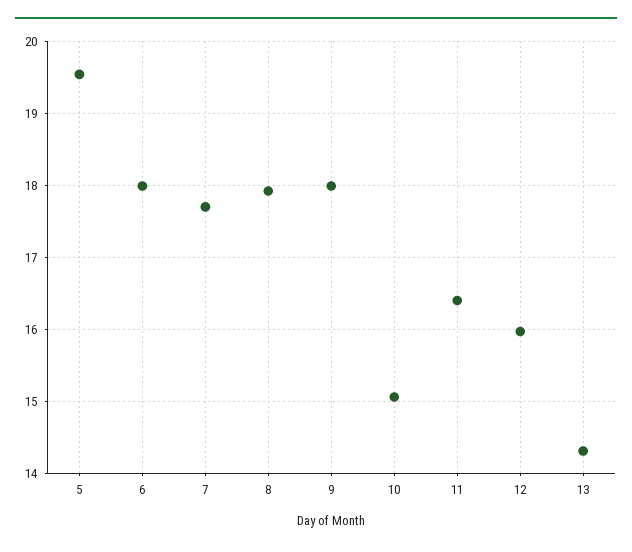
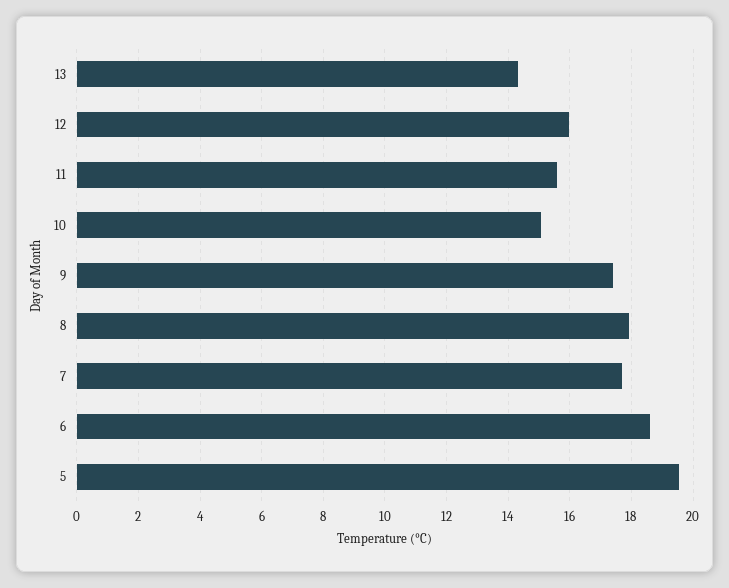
  {
    "5": 19.5,
-   "6": 18,
+   "6": 18.6,
    "7": 17.7,
    "8": 17.9,
-   "9": 18,
+   "9": 17.4,
    "10": 15.1,
-   "11": 16.4,
+   "11": 15.6,
    "12": 16,
    "13": 14.3
  }

